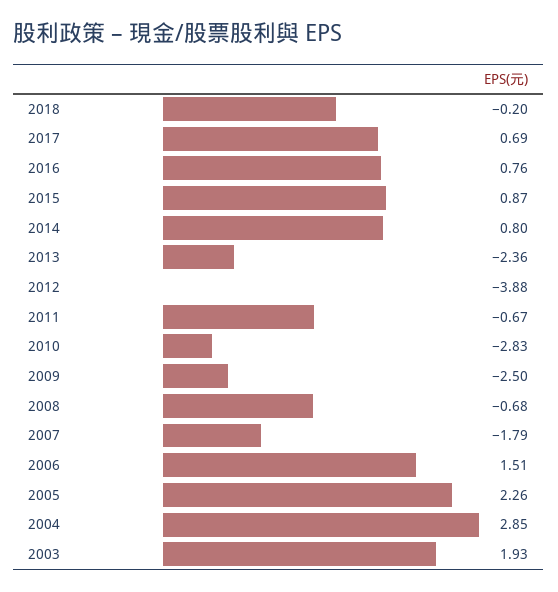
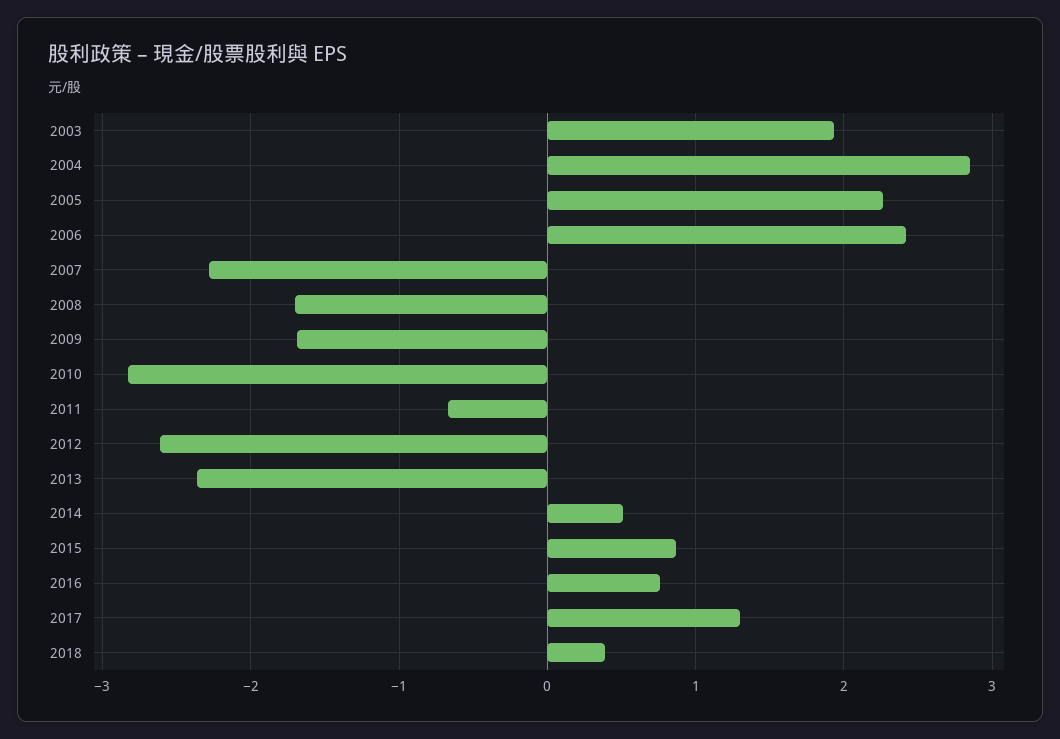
  {
-   "2018": -0.2,
+   "2018": 0.4,
-   "2017": 0.69,
+   "2017": 1.3,
    "2016": 0.76,
    "2015": 0.87,
-   "2014": 0.8,
+   "2014": 0.5,
    "2013": -2.36,
-   "2012": -3.88,
+   "2012": -2.6,
    "2011": -0.67,
    "2010": -2.83,
-   "2009": -2.5,
+   "2009": -1.7,
-   "2008": -0.68,
+   "2008": -1.7,
-   "2007": -1.79,
+   "2007": -2.3,
-   "2006": 1.51,
+   "2006": 2.4,
    "2005": 2.26,
    "2004": 2.85,
    "2003": 1.93
  }

